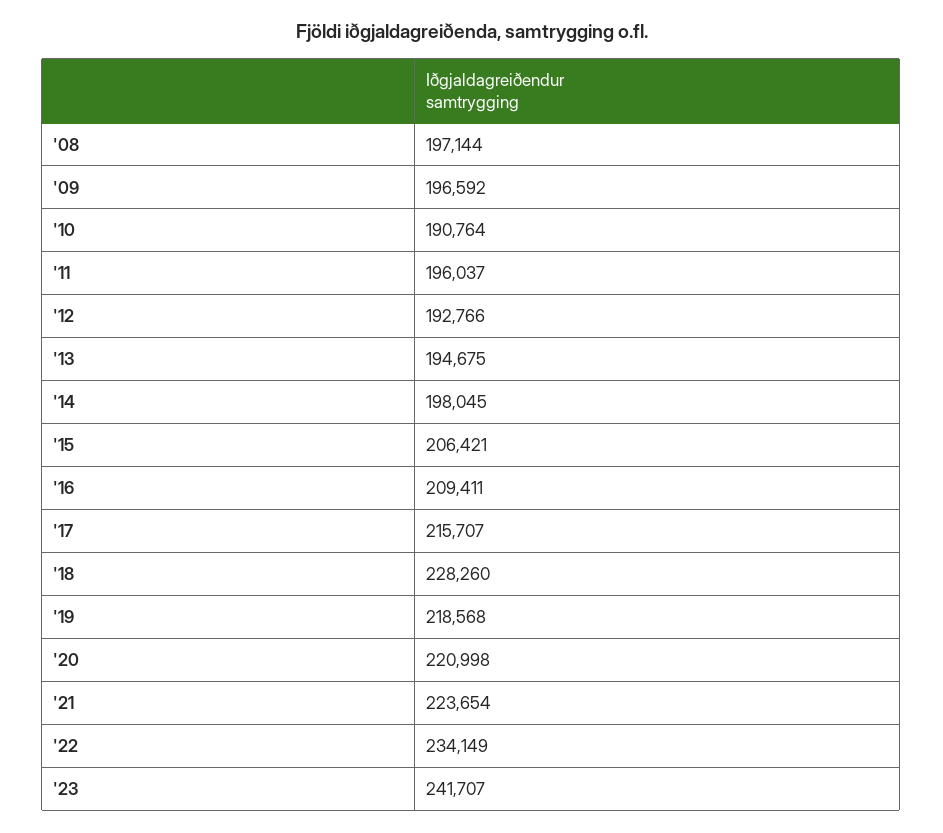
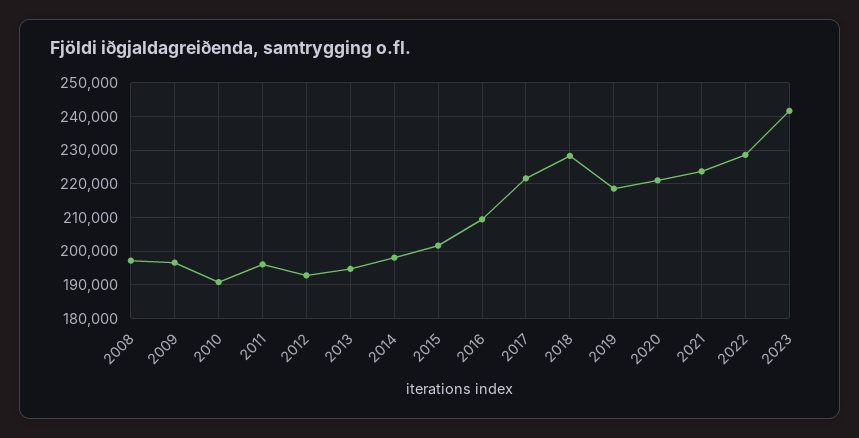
  {
    "'08": 197144,
    "'09": 196592,
    "'10": 190764,
    "'11": 196037,
    "'12": 192766,
    "'13": 194675,
    "'14": 198045,
-   "'15": 206421,
+   "'15": 202000,
    "'16": 209411,
-   "'17": 215707,
+   "'17": 222000,
    "'18": 228260,
    "'19": 218568,
    "'20": 220998,
    "'21": 223654,
-   "'22": 234149,
+   "'22": 228000,
    "'23": 241707
  }

